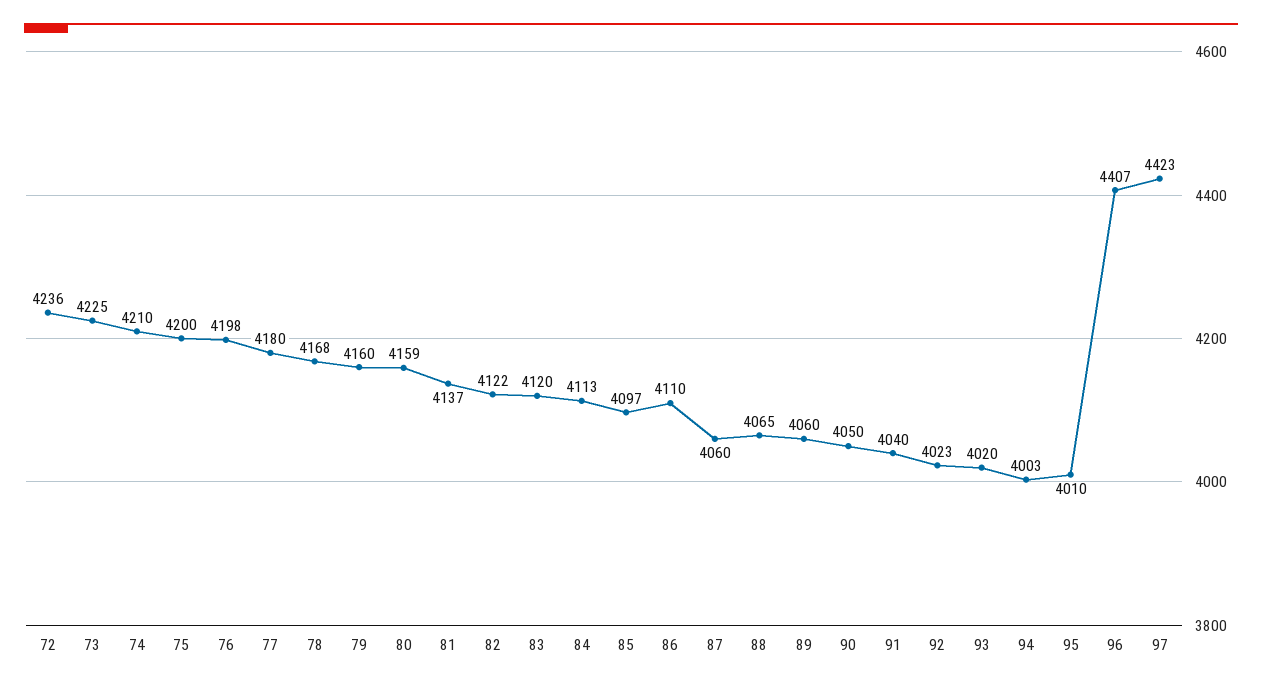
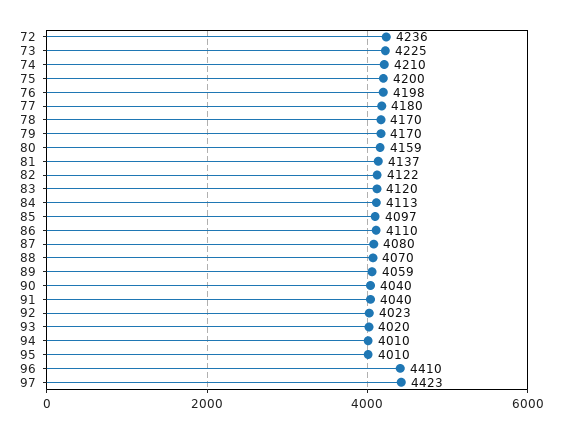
  {
    "72": 4236,
    "73": 4225,
    "74": 4210,
    "75": 4200,
    "76": 4198,
    "77": 4180,
-   "78": 4168,
+   "78": 4170,
-   "79": 4160,
+   "79": 4170,
    "80": 4159,
    "81": 4137,
    "82": 4122,
    "83": 4120,
    "84": 4113,
    "85": 4097,
    "86": 4110,
-   "87": 4060,
+   "87": 4080,
-   "88": 4065,
+   "88": 4070,
-   "89": 4060,
+   "89": 4059,
-   "90": 4050,
+   "90": 4040,
    "91": 4040,
    "92": 4023,
    "93": 4020,
-   "94": 4003,
+   "94": 4010,
    "95": 4010,
-   "96": 4407,
+   "96": 4410,
    "97": 4423
  }

